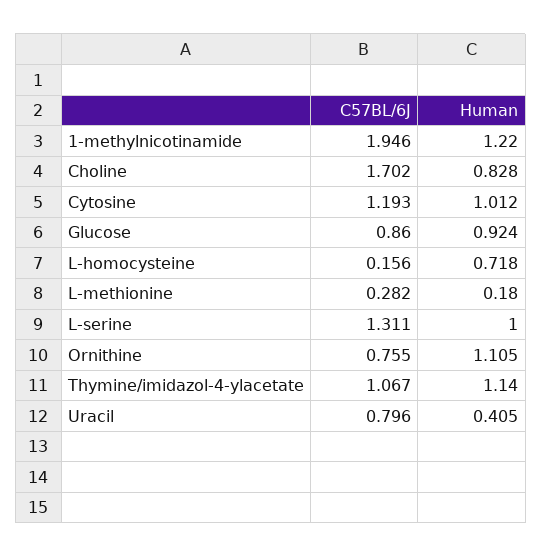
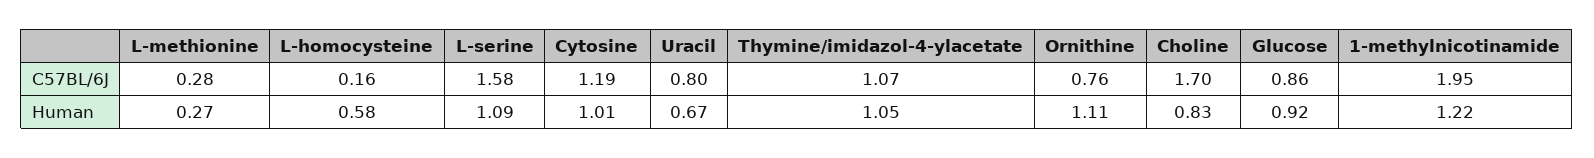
  {
    "C57BL/6J": {
      "1-methylnicotinamide": 1.946,
      "Choline": 1.702,
      "Cytosine": 1.193,
      "Glucose": 0.86,
      "L-homocysteine": 0.156,
      "L-methionine": 0.282,
-     "L-serine": 1.311,
+     "L-serine": 1.58,
      "Ornithine": 0.755,
      "Thymine/imidazol-4-ylacetate": 1.067,
      "Uracil": 0.796
    },
    "Human": {
      "1-methylnicotinamide": 1.22,
      "Choline": 0.828,
      "Cytosine": 1.012,
      "Glucose": 0.924,
-     "L-homocysteine": 0.718,
+     "L-homocysteine": 0.58,
-     "L-methionine": 0.18,
+     "L-methionine": 0.27,
-     "L-serine": 1,
+     "L-serine": 1.09,
      "Ornithine": 1.105,
-     "Thymine/imidazol-4-ylacetate": 1.14,
+     "Thymine/imidazol-4-ylacetate": 1.05,
-     "Uracil": 0.405
+     "Uracil": 0.67
    }
  }

